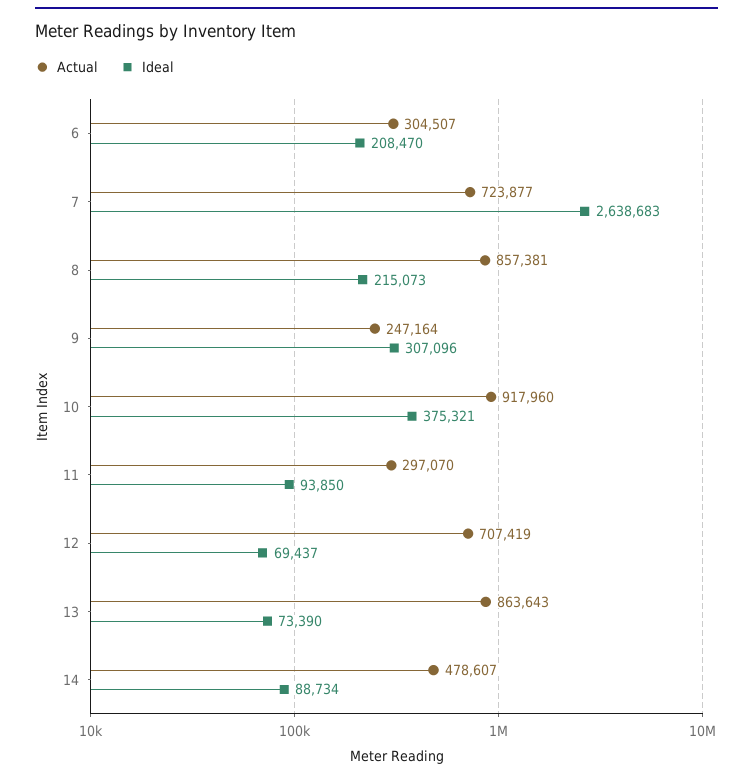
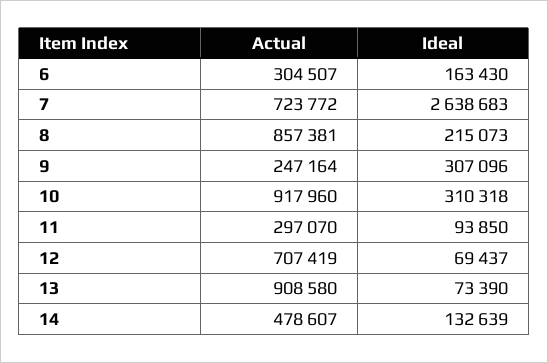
  {
    "Actual": {
      "6": 304507,
-     "7": 723877,
+     "7": 723772,
      "8": 857381,
      "9": 247164,
      "10": 917960,
      "11": 297070,
      "12": 707419,
-     "13": 863643,
+     "13": 908580,
      "14": 478607
    },
    "Ideal": {
-     "6": 208470,
+     "6": 163430,
      "7": 2638683,
      "8": 215073,
      "9": 307096,
-     "10": 375321,
+     "10": 310318,
      "11": 93850,
      "12": 69437,
      "13": 73390,
-     "14": 88734
+     "14": 132639
    }
  }

